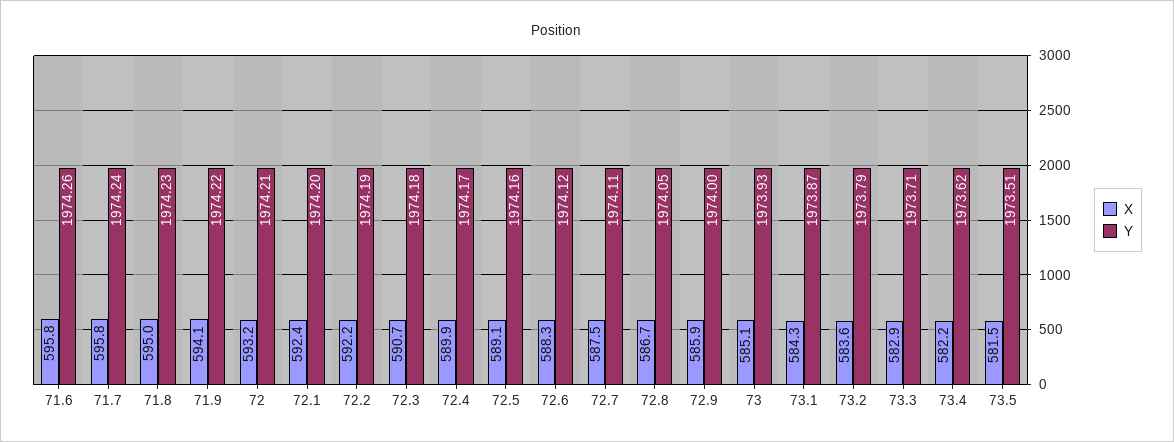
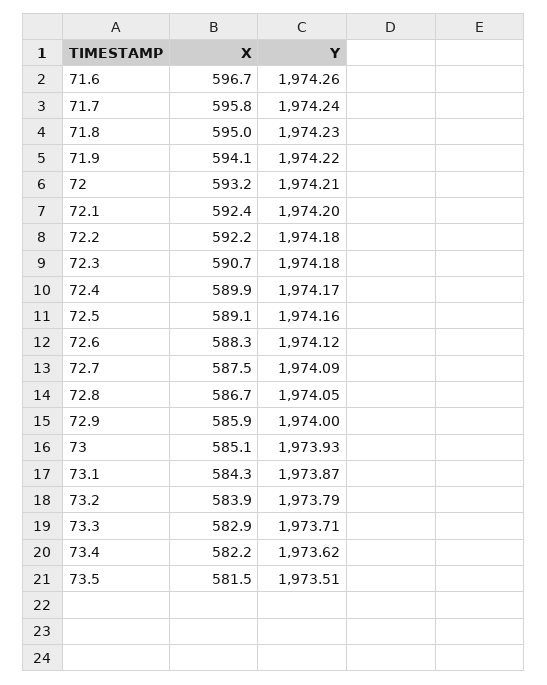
  {
    "X": {
-     "71.6": 595.8,
+     "71.6": 596.7,
      "71.7": 595.8,
      "71.8": 595,
      "71.9": 594.1,
      "72": 593.2,
      "72.1": 592.4,
      "72.2": 592.2,
      "72.3": 590.7,
      "72.4": 589.9,
      "72.5": 589.1,
      "72.6": 588.3,
      "72.7": 587.5,
      "72.8": 586.7,
      "72.9": 585.9,
      "73": 585.1,
      "73.1": 584.3,
-     "73.2": 583.6,
+     "73.2": 583.9,
      "73.3": 582.9,
      "73.4": 582.2,
      "73.5": 581.5
    },
    "Y": {
      "71.6": 1974.26,
      "71.7": 1974.24,
      "71.8": 1974.23,
      "71.9": 1974.22,
      "72": 1974.21,
      "72.1": 1974.2,
-     "72.2": 1974.19,
+     "72.2": 1974.18,
      "72.3": 1974.18,
      "72.4": 1974.17,
      "72.5": 1974.16,
      "72.6": 1974.12,
-     "72.7": 1974.11,
+     "72.7": 1974.09,
      "72.8": 1974.05,
      "72.9": 1974,
      "73": 1973.93,
      "73.1": 1973.87,
      "73.2": 1973.79,
      "73.3": 1973.71,
      "73.4": 1973.62,
      "73.5": 1973.51
    }
  }

